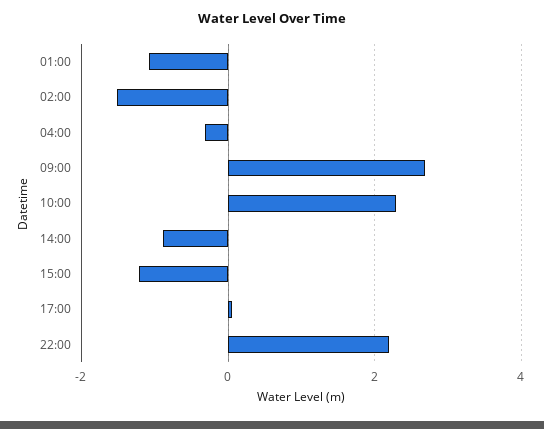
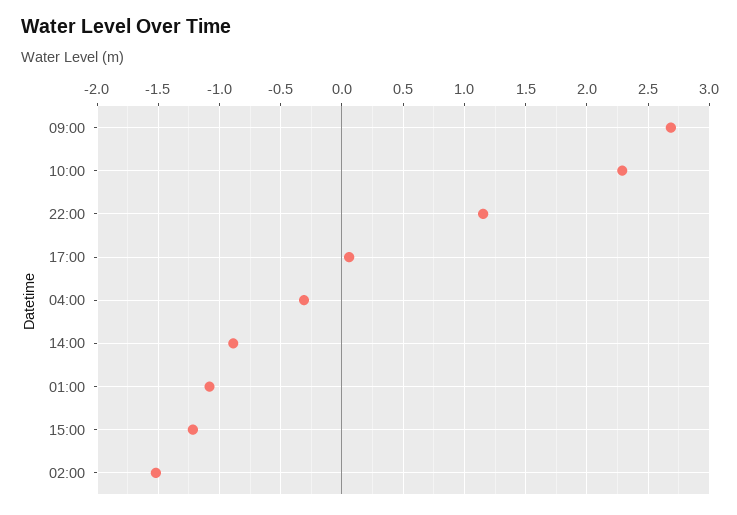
  {
    "01:00": -1.1,
    "02:00": -1.5,
    "04:00": -0.3,
    "09:00": 2.7,
    "10:00": 2.3,
    "14:00": -0.9,
    "15:00": -1.2,
    "17:00": 0.05,
-   "22:00": 2.2
+   "22:00": 1.15
  }

